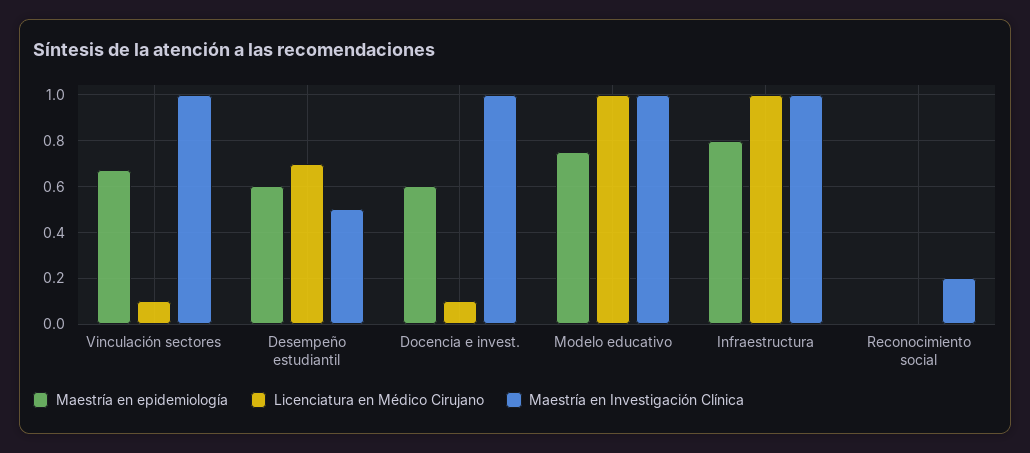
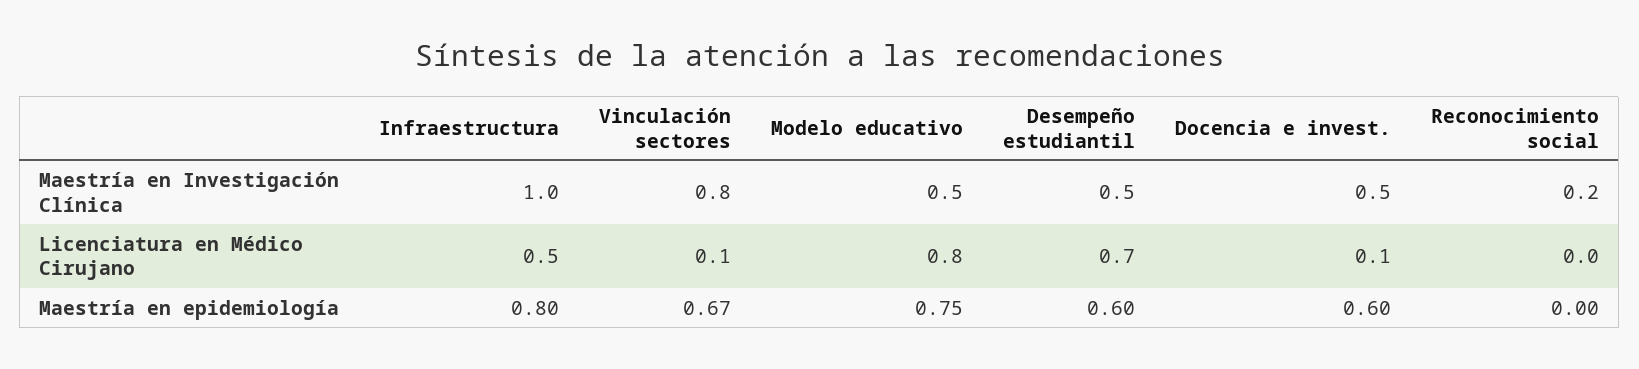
  {
    "Maestría en epidemiología": {
      "Vinculación sectores": 0.67,
      "Desempeño estudiantil": 0.6,
      "Docencia e invest.": 0.6,
      "Modelo educativo": 0.75,
      "Infraestructura": 0.8,
      "Reconocimiento social": 0
    },
    "Licenciatura en Médico Cirujano": {
      "Vinculación sectores": 0.1,
      "Desempeño estudiantil": 0.7,
      "Docencia e invest.": 0.1,
-     "Modelo educativo": 1,
+     "Modelo educativo": 0.8,
-     "Infraestructura": 1,
+     "Infraestructura": 0.5,
      "Reconocimiento social": 0
    },
    "Maestría en Investigación Clínica": {
-     "Vinculación sectores": 1,
+     "Vinculación sectores": 0.8,
      "Desempeño estudiantil": 0.5,
-     "Docencia e invest.": 1,
+     "Docencia e invest.": 0.5,
-     "Modelo educativo": 1,
+     "Modelo educativo": 0.5,
      "Infraestructura": 1,
      "Reconocimiento social": 0.2
    }
  }

